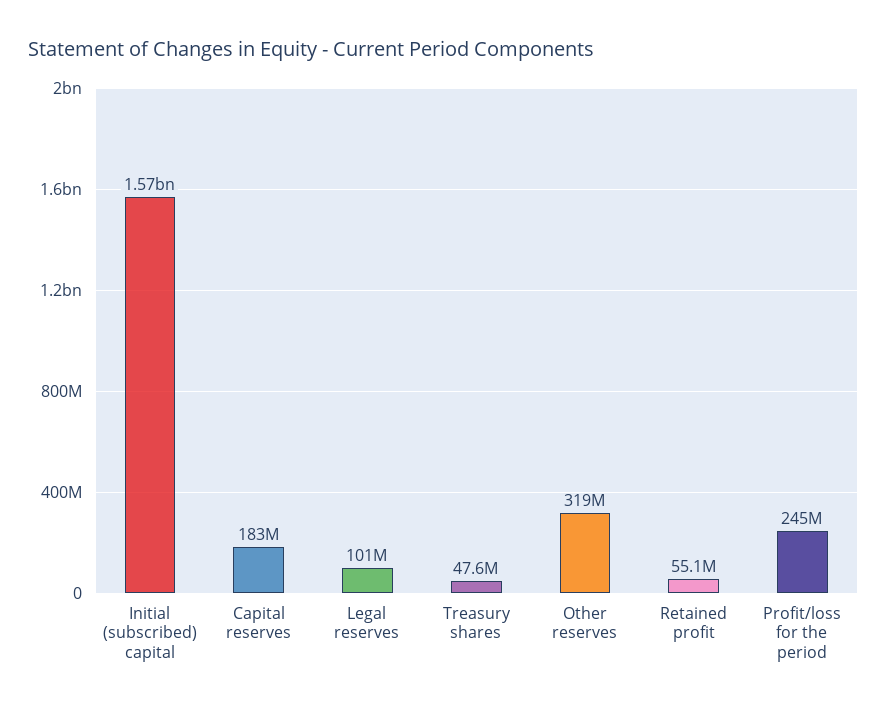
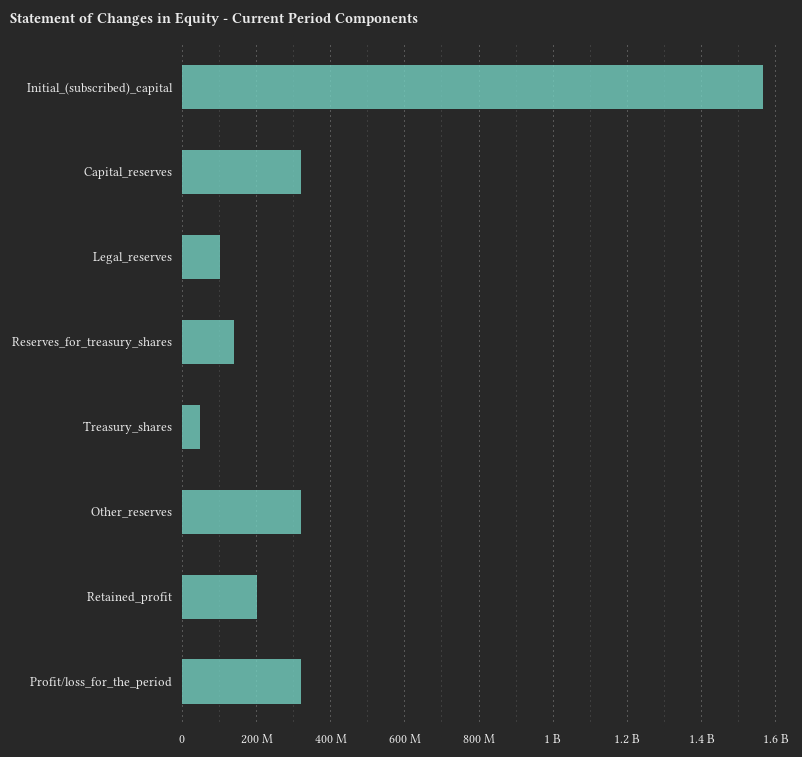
  {
    "Initial (subscribed) capital": 1570000000,
-   "Capital reserves": 183000000,
+   "Capital reserves": 320000000,
    "Legal reserves": 101000000,
    "Treasury shares": 47600000,
    "Other reserves": 319000000,
-   "Retained profit": 55100000,
+   "Retained profit": 200000000,
-   "Profit/loss for the period": 245000000
+   "Profit/loss for the period": 320000000,
+   "Reserves_for_treasury_shares": 140000000
  }

